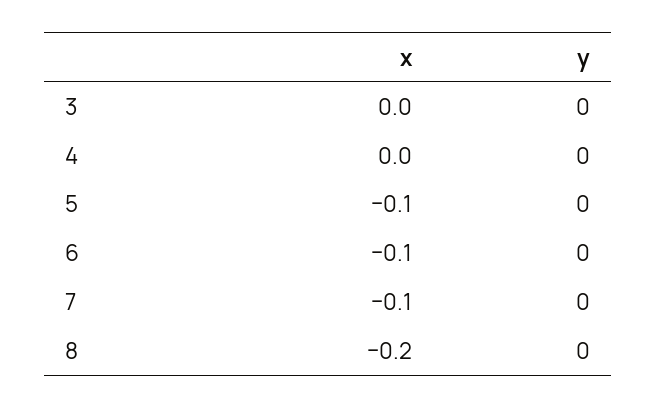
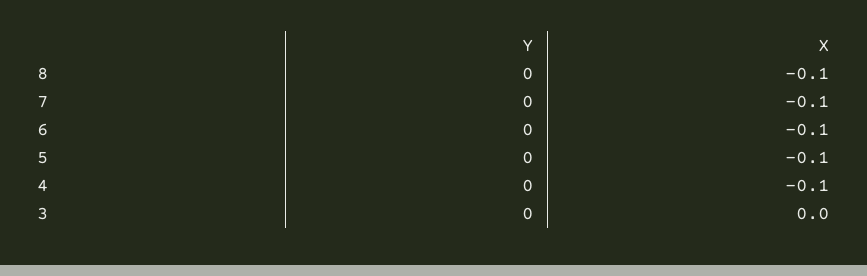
  {
    "x": {
      "3": 0,
-     "4": 0,
+     "4": -0.1,
      "5": -0.1,
      "6": -0.1,
      "7": -0.1,
-     "8": -0.2
+     "8": -0.1
    },
    "y": {
      "3": 0,
      "4": 0,
      "5": 0,
      "6": 0,
      "7": 0,
      "8": 0
    }
  }

